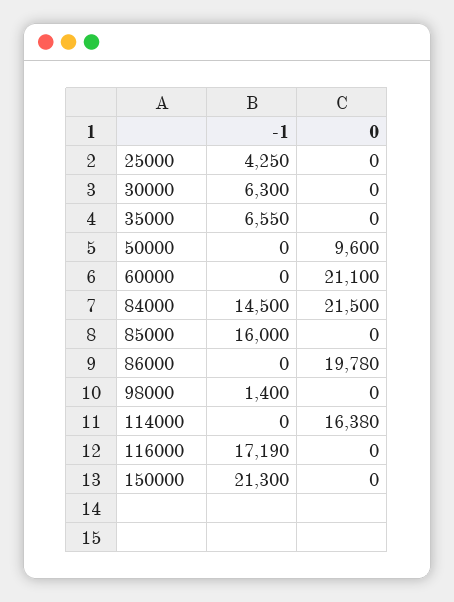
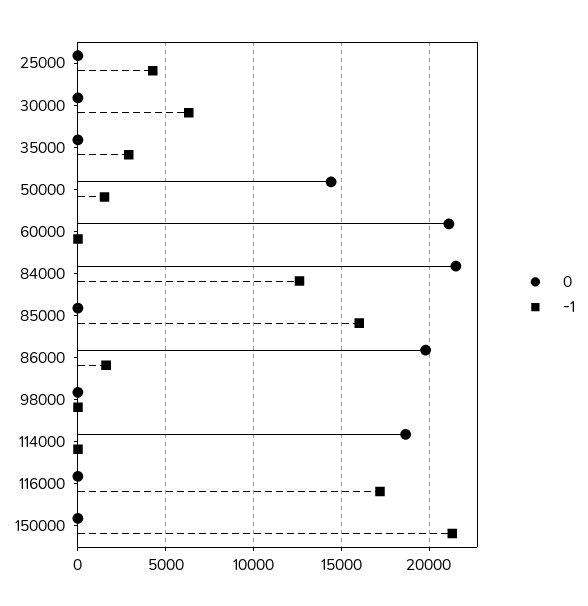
  {
    "-1": {
      "25000": 4250,
      "30000": 6300,
-     "35000": 6550,
+     "35000": 3000,
-     "50000": 0,
+     "50000": 1500,
      "60000": 0,
-     "84000": 14500,
+     "84000": 12500,
      "85000": 16000,
-     "86000": 0,
+     "86000": 1500,
-     "98000": 1400,
+     "98000": 0,
      "114000": 0,
      "116000": 17190,
      "150000": 21300
    },
    "0": {
      "25000": 0,
      "30000": 0,
      "35000": 0,
-     "50000": 9600,
+     "50000": 14500,
      "60000": 21100,
      "84000": 21500,
      "85000": 0,
      "86000": 19780,
      "98000": 0,
-     "114000": 16380,
+     "114000": 18500,
      "116000": 0,
      "150000": 0
    }
  }

